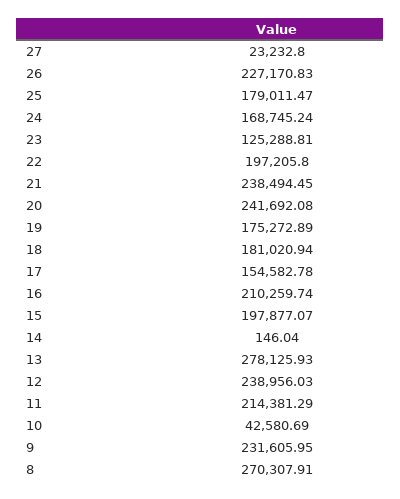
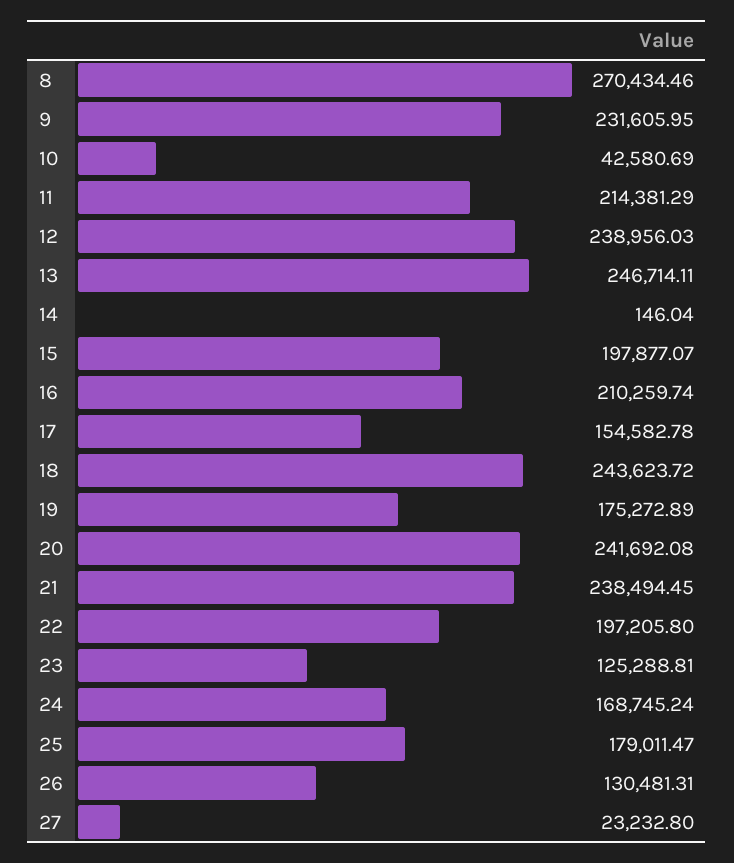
  {
    "27": 23232.8,
-   "26": 227170.83,
+   "26": 130481.31,
    "25": 179011.47,
    "24": 168745.24,
    "23": 125288.81,
    "22": 197205.8,
    "21": 238494.45,
    "20": 241692.08,
    "19": 175272.89,
-   "18": 181020.94,
+   "18": 243623.72,
    "17": 154582.78,
    "16": 210259.74,
    "15": 197877.07,
    "14": 146.04,
-   "13": 278125.93,
+   "13": 246714.11,
    "12": 238956.03,
    "11": 214381.29,
    "10": 42580.69,
    "9": 231605.95,
-   "8": 270307.91
+   "8": 270434.46
  }

